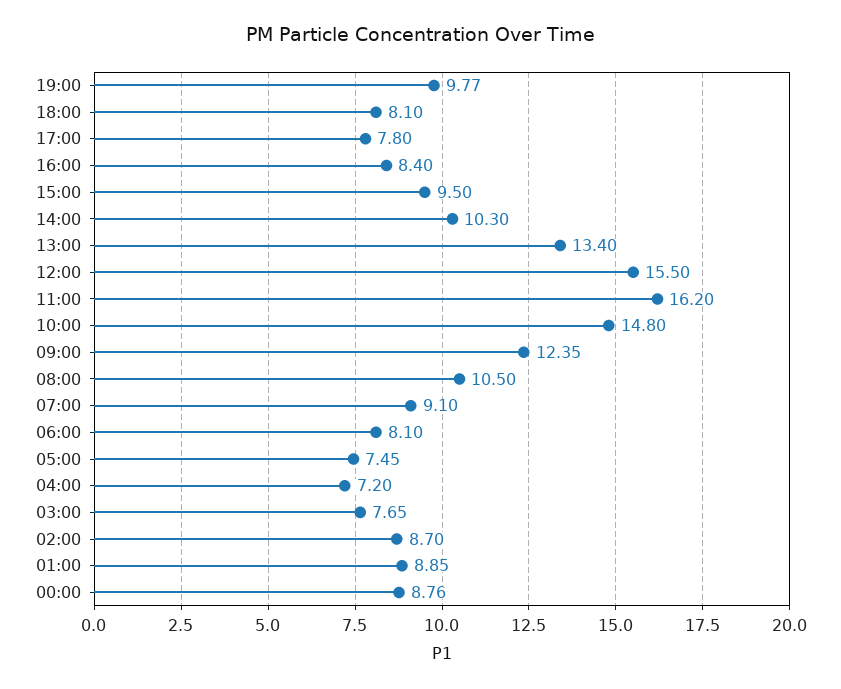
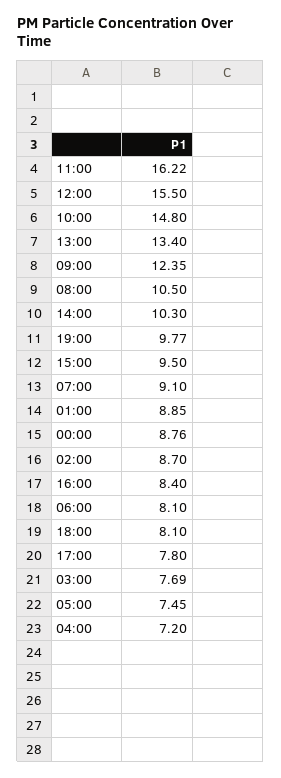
  {
    "19:00": 9.77,
    "18:00": 8.1,
    "17:00": 7.8,
    "16:00": 8.4,
    "15:00": 9.5,
    "14:00": 10.3,
    "13:00": 13.4,
    "12:00": 15.5,
-   "11:00": 16.2,
+   "11:00": 16.22,
    "10:00": 14.8,
    "09:00": 12.35,
    "08:00": 10.5,
    "07:00": 9.1,
    "06:00": 8.1,
    "05:00": 7.45,
    "04:00": 7.2,
-   "03:00": 7.65,
+   "03:00": 7.69,
    "02:00": 8.7,
    "01:00": 8.85,
    "00:00": 8.76
  }

